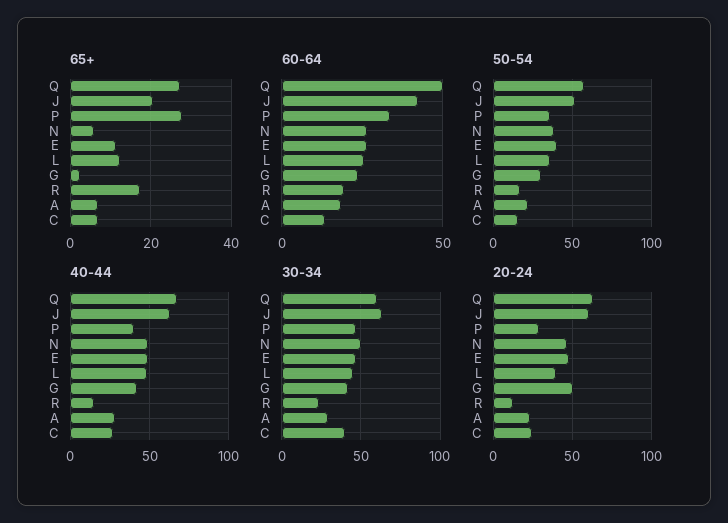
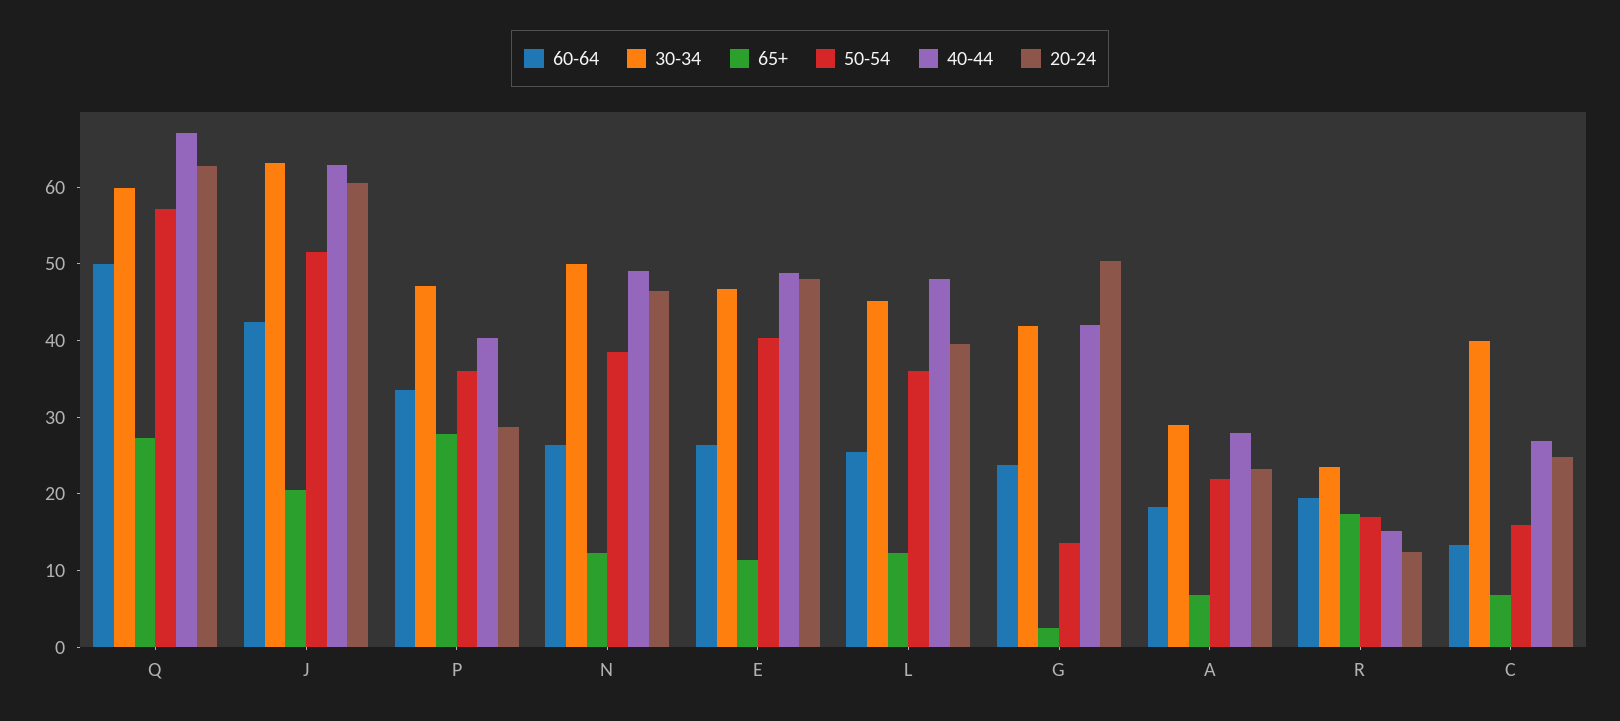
  {
    "65+": {
      "Q": 28,
      "J": 20,
      "P": 28,
-     "N": 6,
+     "N": 12,
      "E": 12,
      "L": 12,
      "G": 2,
      "R": 18,
      "A": 6,
      "C": 6
    },
    "60-64": {
      "Q": 50,
      "J": 42,
      "P": 34,
      "N": 26,
      "E": 26,
      "L": 26,
      "G": 24,
      "R": 20,
      "A": 18,
      "C": 14
    },
    "50-54": {
      "Q": 58,
      "J": 52,
      "P": 36,
      "N": 38,
      "E": 40,
      "L": 36,
-     "G": 30,
+     "G": 14,
      "R": 18,
      "A": 22,
      "C": 16
    },
    "40-44": {
      "Q": 68,
      "J": 62,
      "P": 40,
      "N": 50,
      "E": 48,
      "L": 48,
      "G": 42,
      "R": 16,
      "A": 28,
      "C": 26
    },
    "30-34": {
      "Q": 60,
      "J": 64,
      "P": 48,
      "N": 50,
      "E": 46,
      "L": 46,
      "G": 42,
      "R": 24,
      "A": 30,
      "C": 40
    },
    "20-24": {
      "Q": 62,
      "J": 60,
      "P": 28,
      "N": 46,
      "E": 48,
      "L": 40,
      "G": 50,
      "R": 12,
      "A": 24,
      "C": 24
    }
  }

